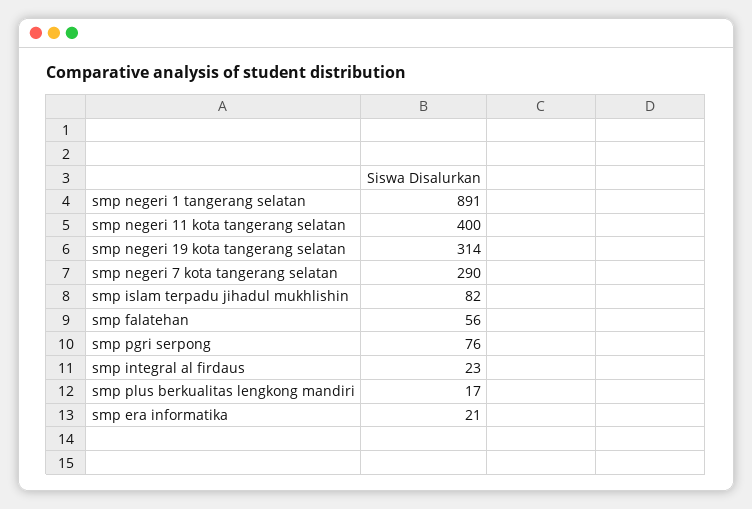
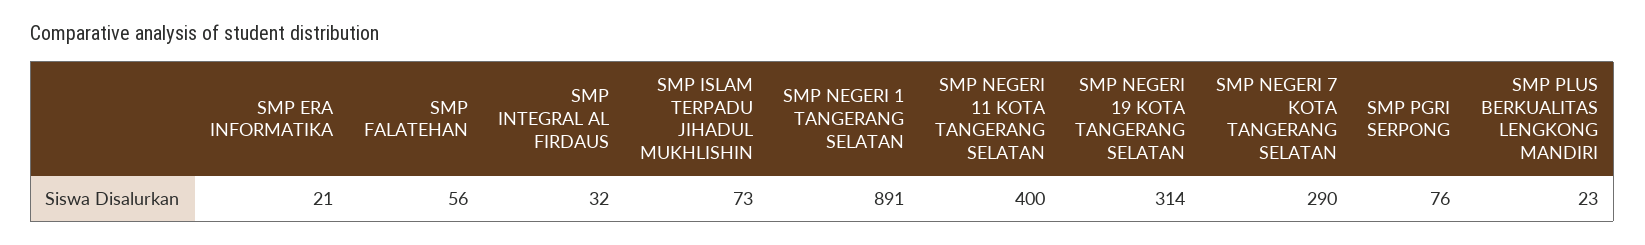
  {
    "smp negeri 1 tangerang selatan": 891,
    "smp negeri 11 kota tangerang selatan": 400,
    "smp negeri 19 kota tangerang selatan": 314,
    "smp negeri 7 kota tangerang selatan": 290,
-   "smp islam terpadu jihadul mukhlishin": 82,
+   "smp islam terpadu jihadul mukhlishin": 73,
    "smp falatehan": 56,
    "smp pgri serpong": 76,
-   "smp integral al firdaus": 23,
+   "smp integral al firdaus": 32,
-   "smp plus berkualitas lengkong mandiri": 17,
+   "smp plus berkualitas lengkong mandiri": 23,
    "smp era informatika": 21
  }

